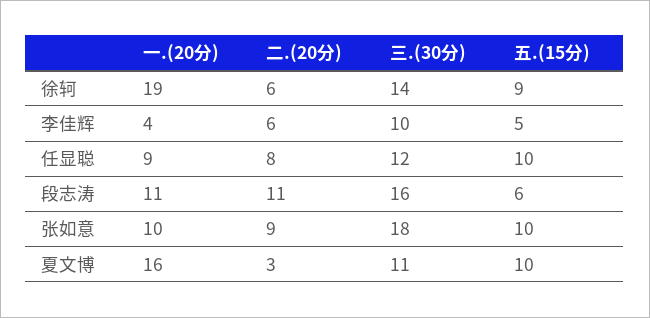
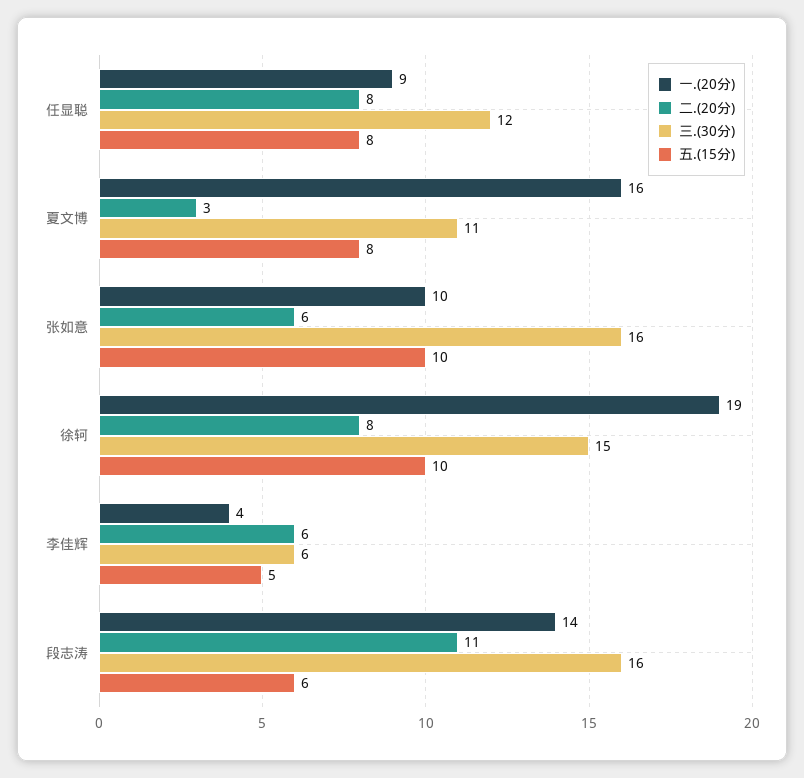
  {
    "一.(20分)": {
      "徐轲": 19,
      "李佳辉": 4,
      "任显聪": 9,
-     "段志涛": 11,
+     "段志涛": 14,
      "张如意": 10,
      "夏文博": 16
    },
    "二.(20分)": {
-     "徐轲": 6,
+     "徐轲": 8,
      "李佳辉": 6,
      "任显聪": 8,
      "段志涛": 11,
-     "张如意": 9,
+     "张如意": 6,
      "夏文博": 3
    },
    "三.(30分)": {
-     "徐轲": 14,
+     "徐轲": 15,
-     "李佳辉": 10,
+     "李佳辉": 6,
      "任显聪": 12,
      "段志涛": 16,
-     "张如意": 18,
+     "张如意": 16,
      "夏文博": 11
    },
    "五.(15分)": {
-     "徐轲": 9,
+     "徐轲": 10,
      "李佳辉": 5,
-     "任显聪": 10,
+     "任显聪": 8,
      "段志涛": 6,
      "张如意": 10,
-     "夏文博": 10
+     "夏文博": 8
    }
  }

